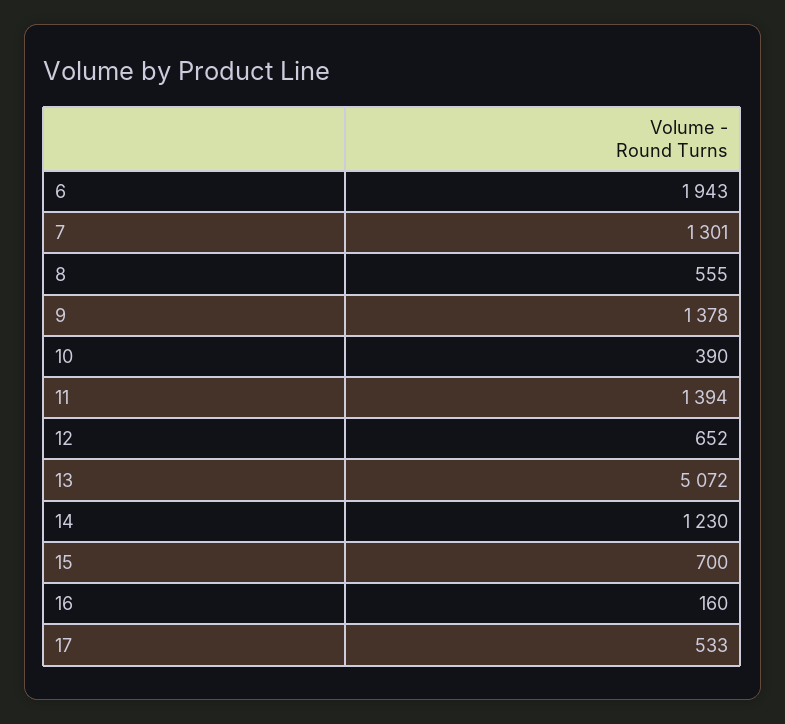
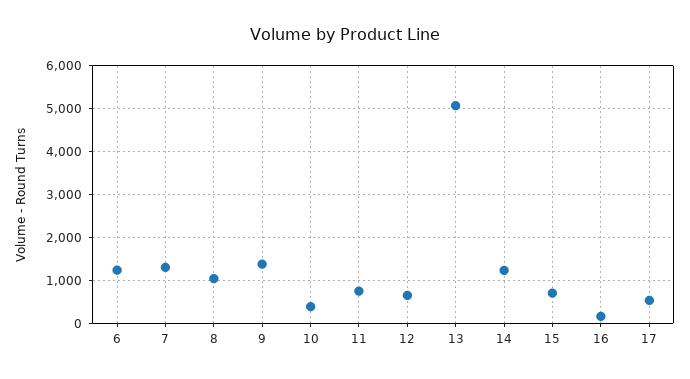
  {
-   "6": 1943,
+   "6": 1200,
    "7": 1301,
-   "8": 555,
+   "8": 1000,
    "9": 1378,
    "10": 390,
-   "11": 1394,
+   "11": 800,
    "12": 652,
    "13": 5072,
    "14": 1230,
    "15": 700,
    "16": 160,
    "17": 533
  }

